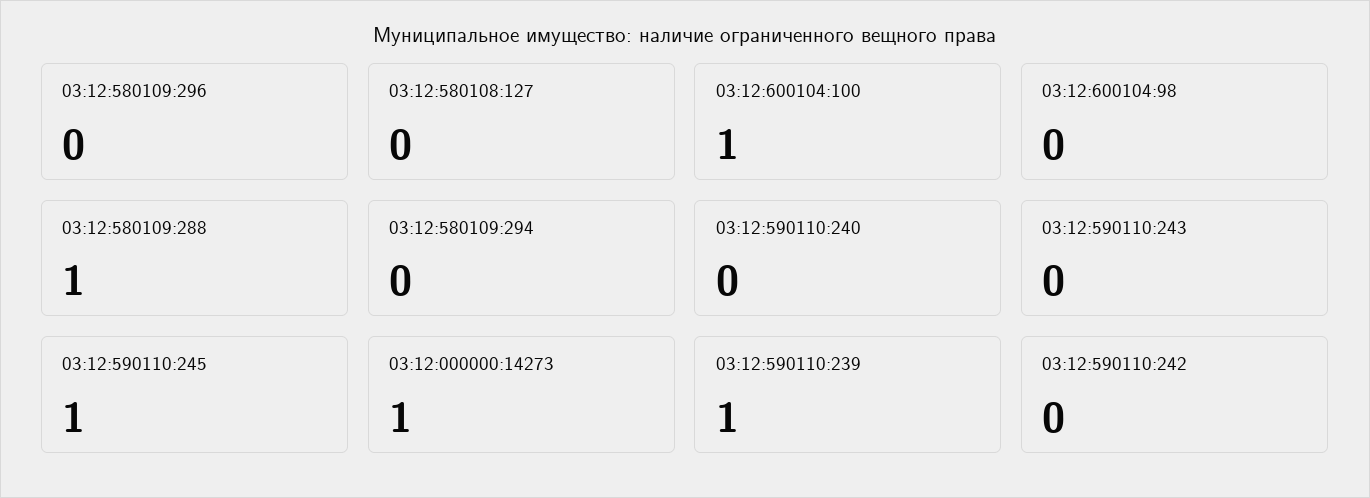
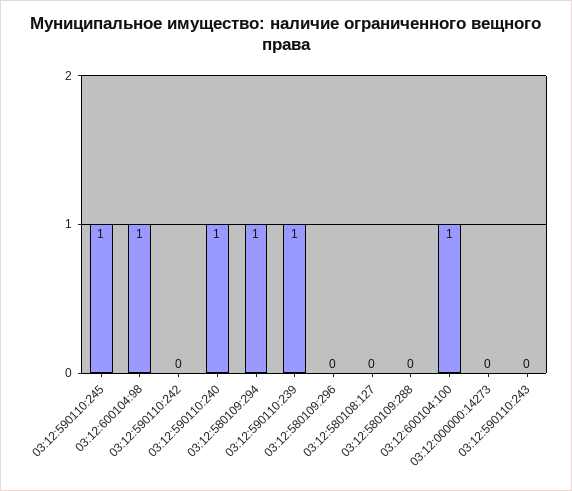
  {
    "03:12:580109:296": 0,
    "03:12:580108:127": 0,
    "03:12:600104:100": 1,
-   "03:12:600104:98": 0,
+   "03:12:600104:98": 1,
-   "03:12:580109:288": 1,
+   "03:12:580109:288": 0,
-   "03:12:580109:294": 0,
+   "03:12:580109:294": 1,
-   "03:12:590110:240": 0,
+   "03:12:590110:240": 1,
    "03:12:590110:243": 0,
    "03:12:590110:245": 1,
-   "03:12:000000:14273": 1,
+   "03:12:000000:14273": 0,
    "03:12:590110:239": 1,
    "03:12:590110:242": 0
  }

